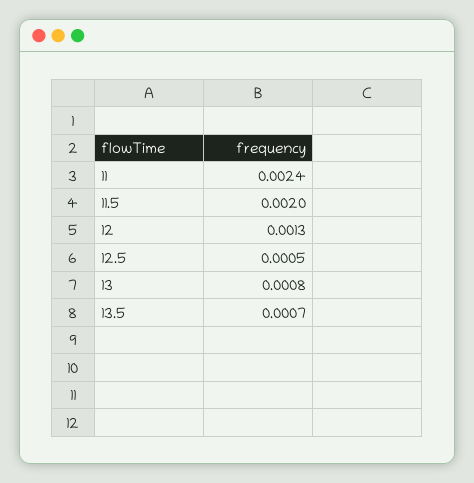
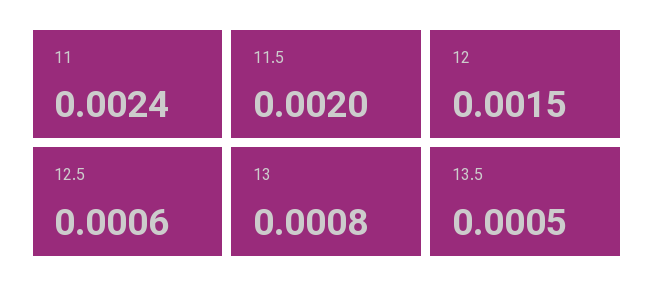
  {
    "11": 0.0024,
    "11.5": 0.002,
-   "12": 0.0013,
+   "12": 0.0015,
-   "12.5": 0.0005,
+   "12.5": 0.0006,
    "13": 0.0008,
-   "13.5": 0.0007
+   "13.5": 0.0005
  }

